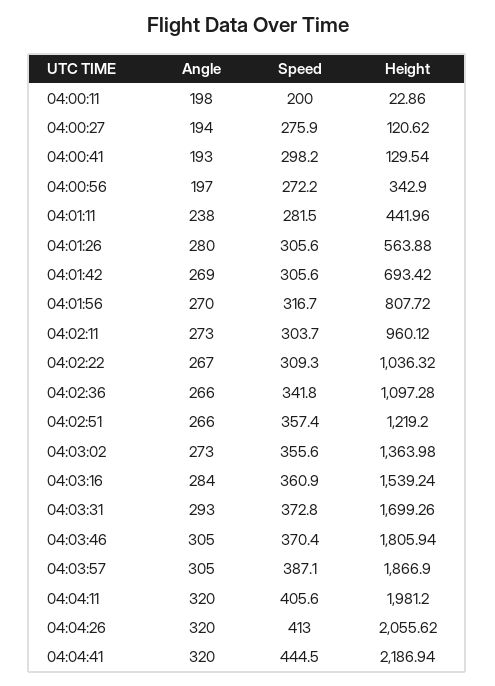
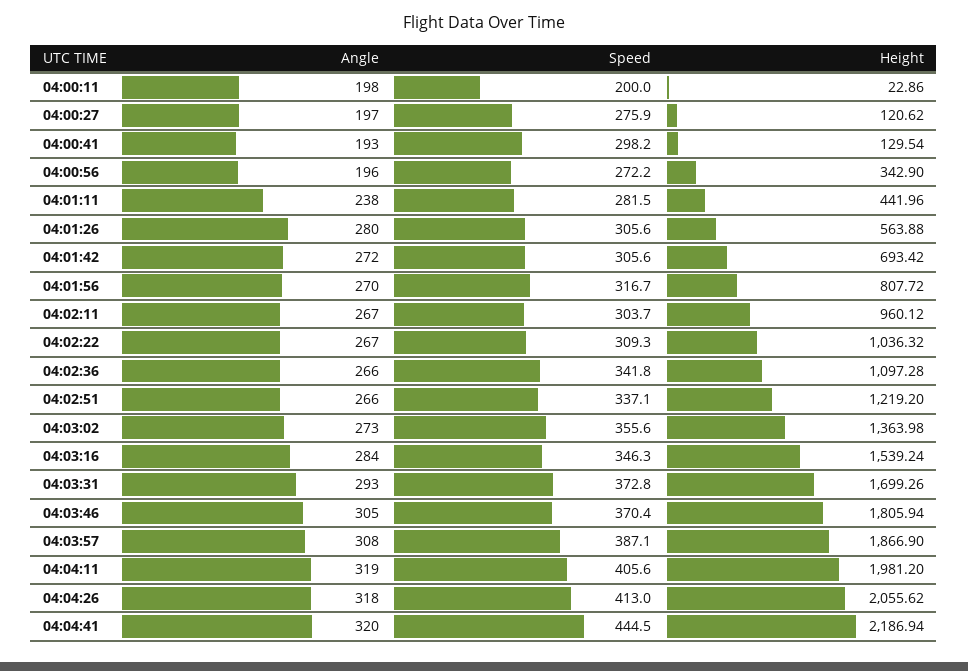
  {
    "Angle": {
      "04:00:11": 198,
-     "04:00:27": 194,
+     "04:00:27": 197,
      "04:00:41": 193,
-     "04:00:56": 197,
+     "04:00:56": 196,
      "04:01:11": 238,
      "04:01:26": 280,
-     "04:01:42": 269,
+     "04:01:42": 272,
      "04:01:56": 270,
-     "04:02:11": 273,
+     "04:02:11": 267,
      "04:02:22": 267,
      "04:02:36": 266,
      "04:02:51": 266,
      "04:03:02": 273,
      "04:03:16": 284,
      "04:03:31": 293,
      "04:03:46": 305,
-     "04:03:57": 305,
+     "04:03:57": 308,
-     "04:04:11": 320,
+     "04:04:11": 319,
-     "04:04:26": 320,
+     "04:04:26": 318,
      "04:04:41": 320
    },
    "Speed": {
      "04:00:11": 200,
      "04:00:27": 275.9,
      "04:00:41": 298.2,
      "04:00:56": 272.2,
      "04:01:11": 281.5,
      "04:01:26": 305.6,
      "04:01:42": 305.6,
      "04:01:56": 316.7,
      "04:02:11": 303.7,
      "04:02:22": 309.3,
      "04:02:36": 341.8,
-     "04:02:51": 357.4,
+     "04:02:51": 337.1,
      "04:03:02": 355.6,
-     "04:03:16": 360.9,
+     "04:03:16": 346.3,
      "04:03:31": 372.8,
      "04:03:46": 370.4,
      "04:03:57": 387.1,
      "04:04:11": 405.6,
      "04:04:26": 413,
      "04:04:41": 444.5
    },
    "Height": {
      "04:00:11": 22.86,
      "04:00:27": 120.62,
      "04:00:41": 129.54,
      "04:00:56": 342.9,
      "04:01:11": 441.96,
      "04:01:26": 563.88,
      "04:01:42": 693.42,
      "04:01:56": 807.72,
      "04:02:11": 960.12,
      "04:02:22": 1036.32,
      "04:02:36": 1097.28,
      "04:02:51": 1219.2,
      "04:03:02": 1363.98,
      "04:03:16": 1539.24,
      "04:03:31": 1699.26,
      "04:03:46": 1805.94,
      "04:03:57": 1866.9,
      "04:04:11": 1981.2,
      "04:04:26": 2055.62,
      "04:04:41": 2186.94
    }
  }

